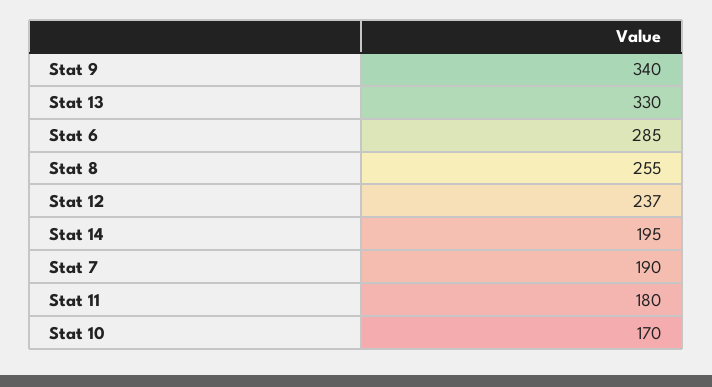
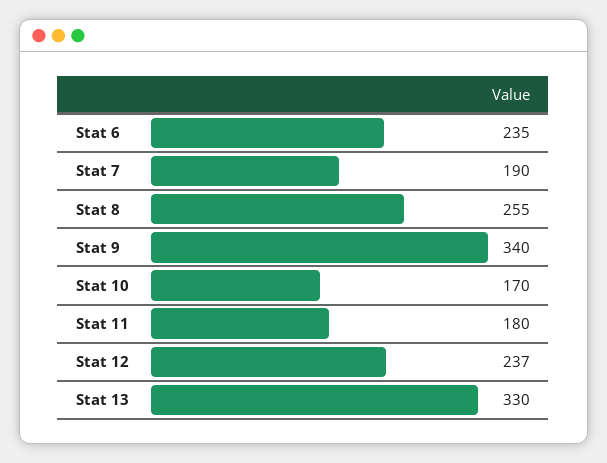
  {
    "Stat 9": 340,
    "Stat 13": 330,
-   "Stat 6": 285,
+   "Stat 6": 235,
    "Stat 8": 255,
    "Stat 12": 237,
-   "Stat 14": 195,
    "Stat 7": 190,
    "Stat 11": 180,
    "Stat 10": 170
  }

